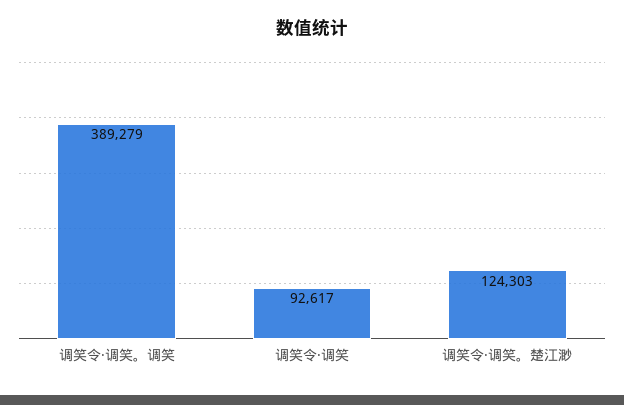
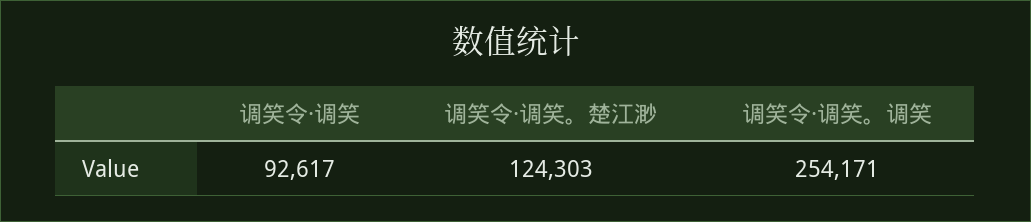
  {
-   "调笑令·调笑。调笑": 389279,
+   "调笑令·调笑。调笑": 254171,
    "调笑令·调笑": 92617,
    "调笑令·调笑。楚江渺": 124303
  }

